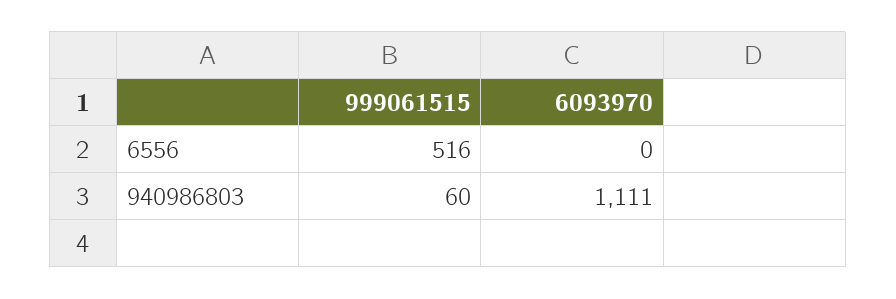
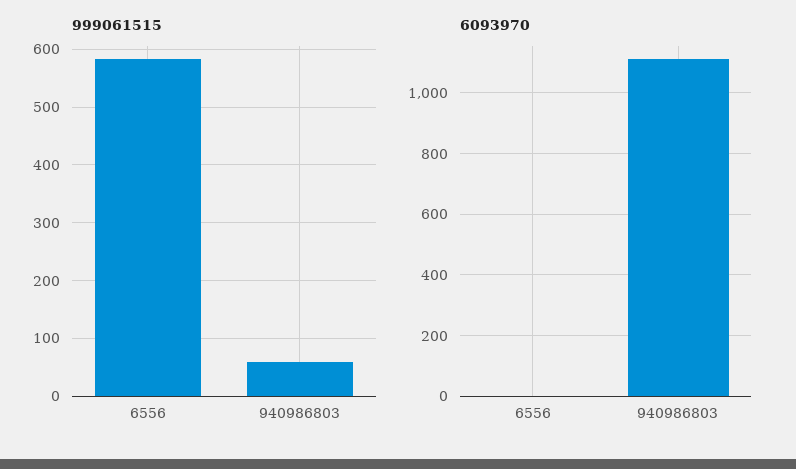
  {
    "999061515": {
-     "6556": 516,
+     "6556": 580,
      "940986803": 60
    },
    "6093970": {
      "6556": 0,
      "940986803": 1111
    }
  }

